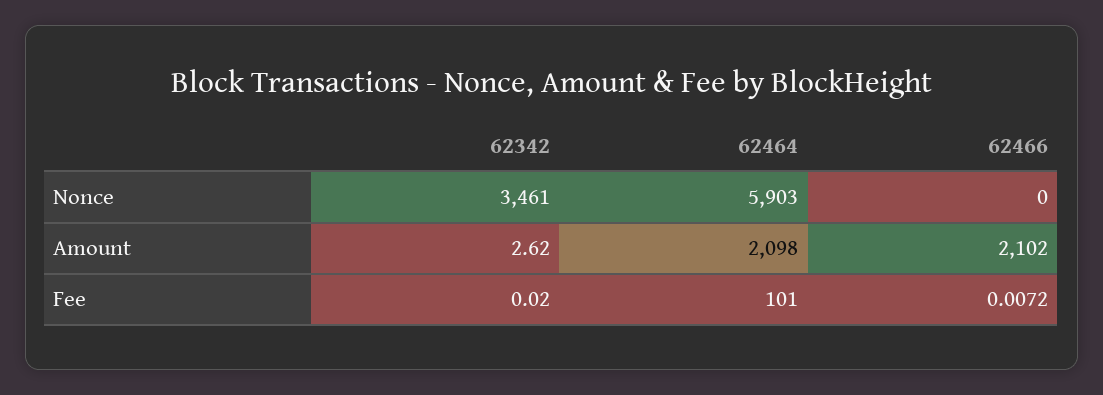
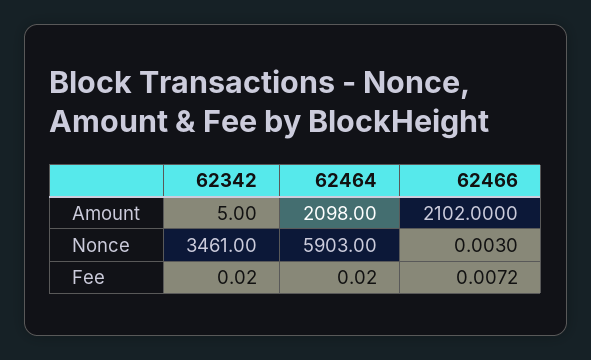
  {
    "62342": {
      "Nonce": 3461,
-     "Amount": 2.62,
+     "Amount": 5,
      "Fee": 0.02
    },
    "62464": {
      "Nonce": 5903,
      "Amount": 2098,
-     "Fee": 101
+     "Fee": 0.02
    },
    "62466": {
-     "Nonce": 0,
+     "Nonce": 0.003,
      "Amount": 2102,
      "Fee": 0.0072
    }
  }

